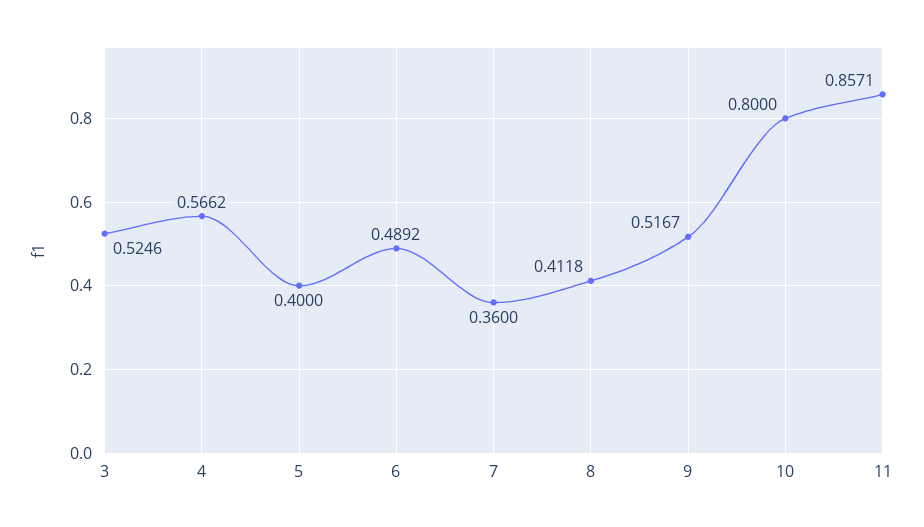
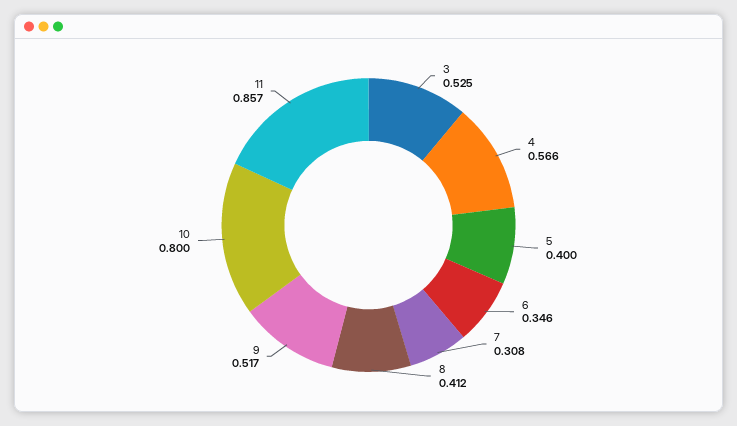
  {
    "3": 0.5246,
    "4": 0.5662,
    "5": 0.4,
-   "6": 0.4892,
+   "6": 0.346,
-   "7": 0.36,
+   "7": 0.308,
    "8": 0.4118,
    "9": 0.5167,
    "10": 0.8,
    "11": 0.8571
  }

